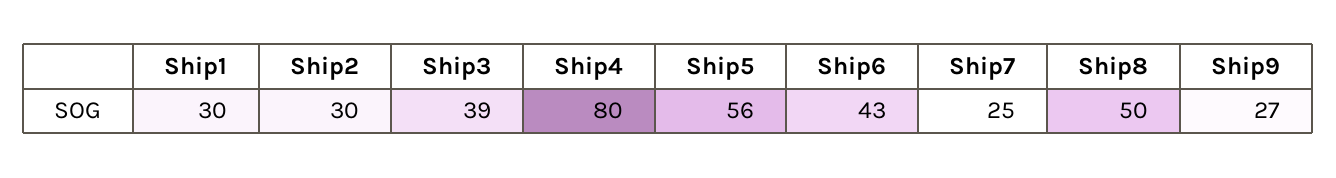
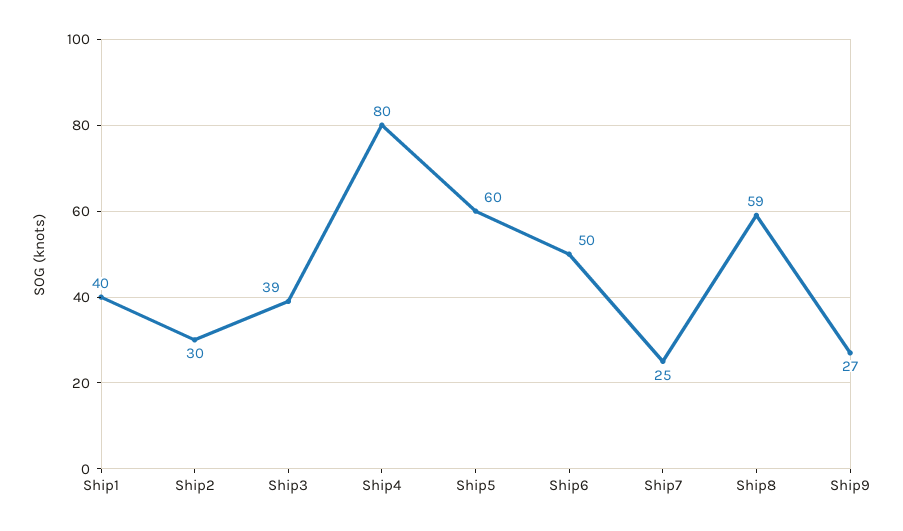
  {
-   "Ship1": 30,
+   "Ship1": 40,
    "Ship2": 30,
    "Ship3": 39,
    "Ship4": 80,
-   "Ship5": 56,
+   "Ship5": 60,
-   "Ship6": 43,
+   "Ship6": 50,
    "Ship7": 25,
-   "Ship8": 50,
+   "Ship8": 59,
    "Ship9": 27
  }

